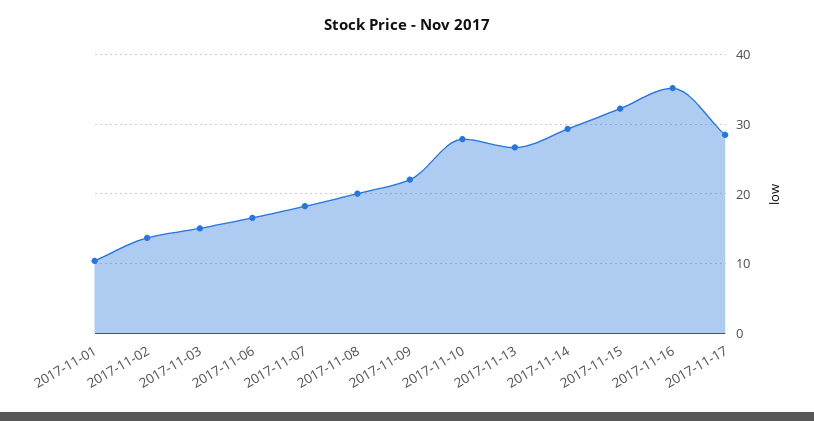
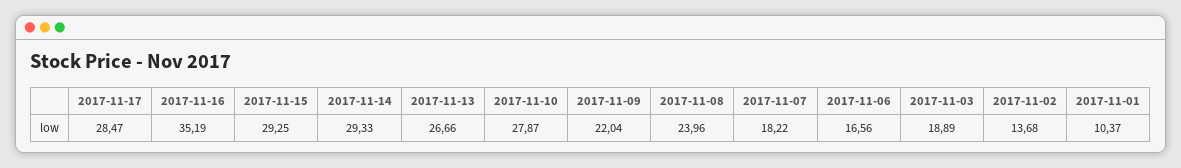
  {
    "2017-11-01": 10.37,
    "2017-11-02": 13.68,
-   "2017-11-03": 15,
+   "2017-11-03": 18.89,
    "2017-11-06": 16.56,
    "2017-11-07": 18.22,
-   "2017-11-08": 20,
+   "2017-11-08": 23.96,
    "2017-11-09": 22.04,
    "2017-11-10": 27.87,
    "2017-11-13": 26.66,
    "2017-11-14": 29.33,
-   "2017-11-15": 32,
+   "2017-11-15": 29.25,
    "2017-11-16": 35.19,
    "2017-11-17": 28.47
  }

